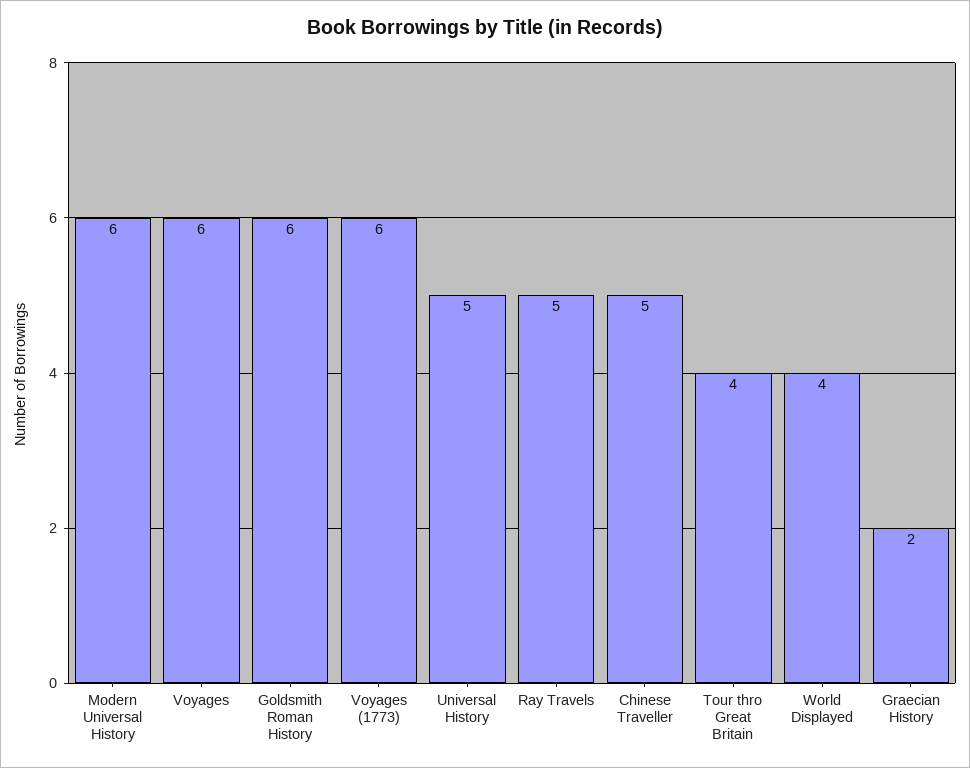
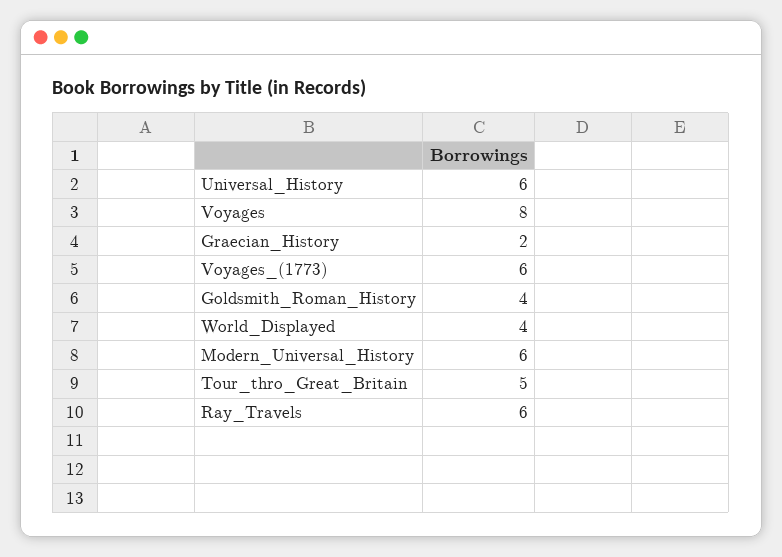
  {
    "Modern Universal History": 6,
-   "Voyages": 6,
+   "Voyages": 8,
-   "Goldsmith Roman History": 6,
+   "Goldsmith Roman History": 4,
    "Voyages (1773)": 6,
-   "Universal History": 5,
+   "Universal History": 6,
-   "Ray Travels": 5,
+   "Ray Travels": 6,
-   "Chinese Traveller": 5,
-   "Tour thro Great Britain": 4,
+   "Tour thro Great Britain": 5,
    "World Displayed": 4,
    "Graecian History": 2
  }

